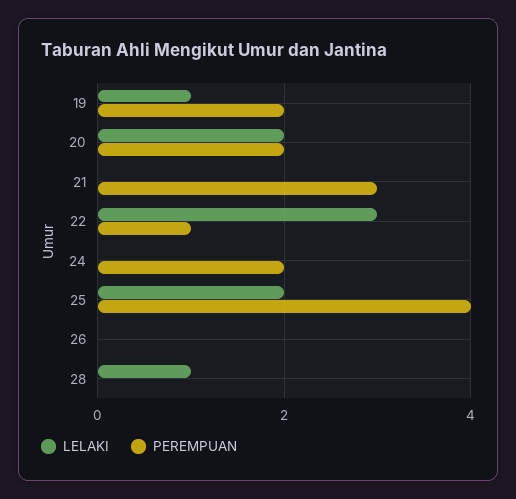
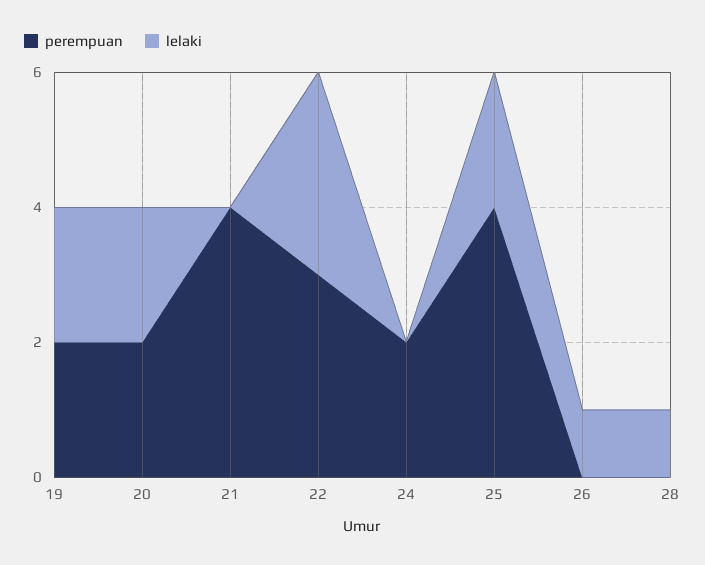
  {
    "LELAKI": {
-     "19": 1,
+     "19": 2,
      "20": 2,
      "21": 0,
      "22": 3,
      "24": 0,
      "25": 2,
-     "26": 0,
+     "26": 1,
      "28": 1
    },
    "PEREMPUAN": {
      "19": 2,
      "20": 2,
-     "21": 3,
+     "21": 4,
-     "22": 1,
+     "22": 3,
      "24": 2,
      "25": 4,
      "26": 0,
      "28": 0
    }
  }

